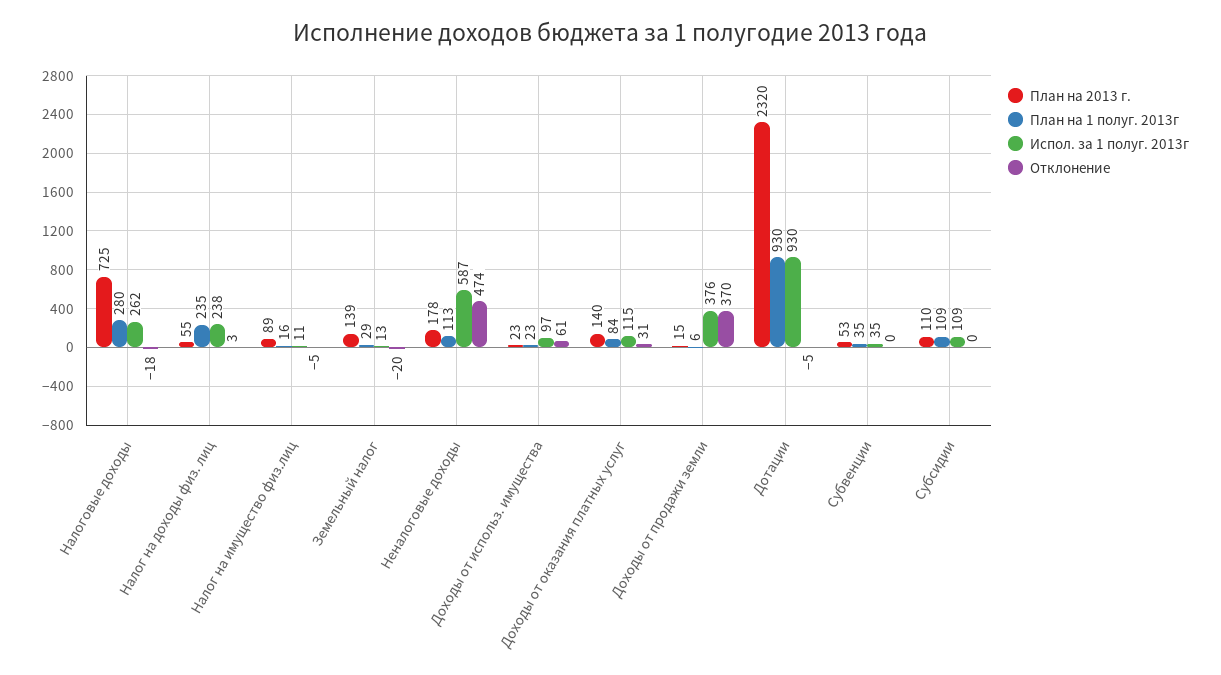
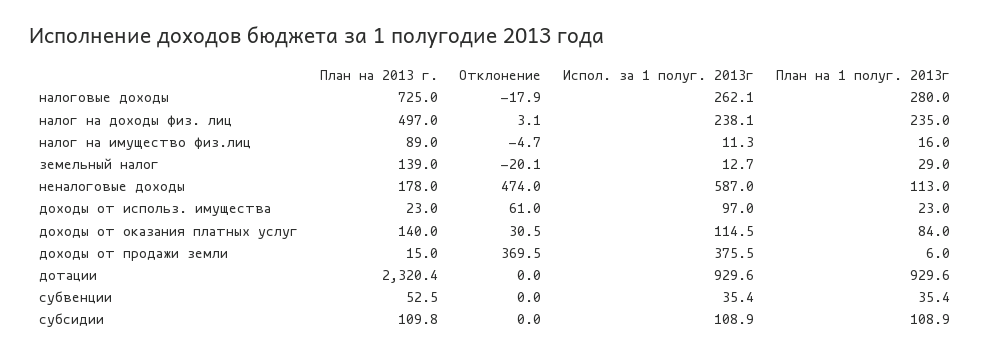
  {
    "План на 2013 г.": {
      "Налоговые доходы": 725,
-     "Налог на доходы физ. лиц": 55,
+     "Налог на доходы физ. лиц": 497,
      "Налог на имущество физ.лиц": 89,
      "Земельный налог": 139,
      "Неналоговые доходы": 178,
      "Доходы от использ. имущества": 23,
      "Доходы от оказания платных услуг": 140,
      "Доходы от продажи земли": 15,
      "Дотации": 2320.4,
      "Субвенции": 52.5,
      "Субсидии": 109.8
    },
    "План на 1 полуг. 2013г": {
      "Налоговые доходы": 280,
      "Налог на доходы физ. лиц": 235,
      "Налог на имущество физ.лиц": 16,
      "Земельный налог": 29,
      "Неналоговые доходы": 113,
      "Доходы от использ. имущества": 23,
      "Доходы от оказания платных услуг": 84,
      "Доходы от продажи земли": 6,
      "Дотации": 929.6,
      "Субвенции": 35.4,
      "Субсидии": 108.9
    },
    "Испол. за 1 полуг. 2013г": {
      "Налоговые доходы": 262.1,
      "Налог на доходы физ. лиц": 238.1,
      "Налог на имущество физ.лиц": 11.3,
      "Земельный налог": 12.7,
      "Неналоговые доходы": 587,
      "Доходы от использ. имущества": 97,
      "Доходы от оказания платных услуг": 114.5,
      "Доходы от продажи земли": 375.5,
      "Дотации": 929.6,
      "Субвенции": 35.4,
      "Субсидии": 108.9
    },
    "Отклонение": {
      "Налоговые доходы": -17.9,
      "Налог на доходы физ. лиц": 3.1,
      "Налог на имущество физ.лиц": -4.7,
      "Земельный налог": -20.1,
      "Неналоговые доходы": 474,
      "Доходы от использ. имущества": 61,
      "Доходы от оказания платных услуг": 30.5,
      "Доходы от продажи земли": 369.5,
-     "Дотации": -5,
+     "Дотации": 0,
      "Субвенции": 0,
      "Субсидии": 0
    }
  }

